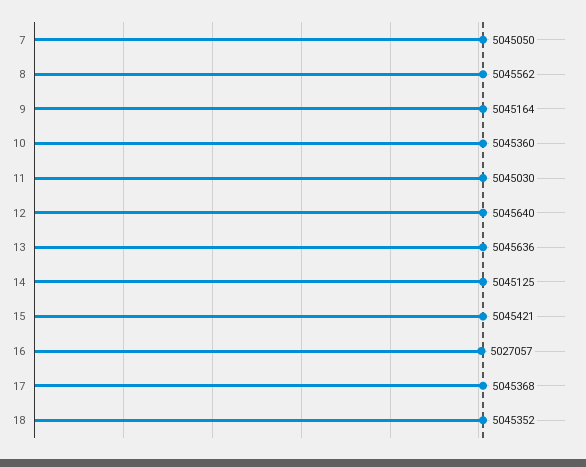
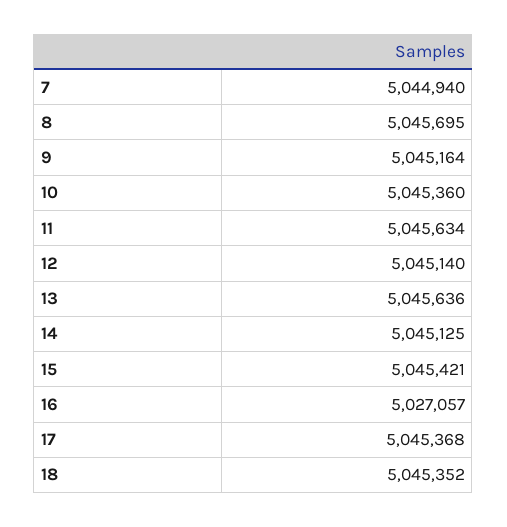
  {
-   "7": 5045050,
+   "7": 5044940,
-   "8": 5045562,
+   "8": 5045695,
    "9": 5045164,
    "10": 5045360,
-   "11": 5045030,
+   "11": 5045634,
-   "12": 5045640,
+   "12": 5045140,
    "13": 5045636,
    "14": 5045125,
    "15": 5045421,
    "16": 5027057,
    "17": 5045368,
    "18": 5045352
  }

